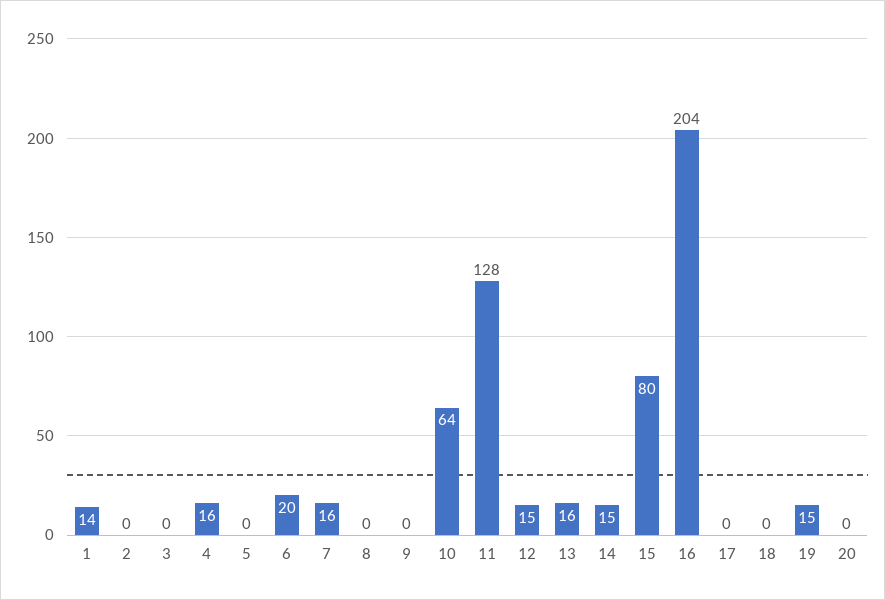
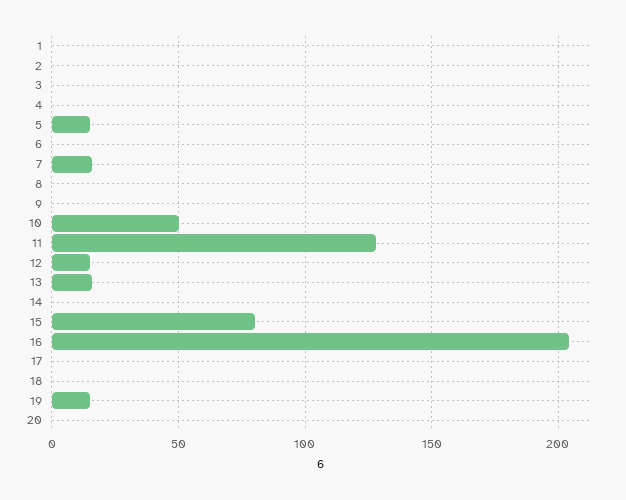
  {
-   "1": 14,
+   "1": 0,
    "2": 0,
    "3": 0,
-   "4": 16,
+   "4": 0,
-   "5": 0,
+   "5": 15,
-   "6": 20,
+   "6": 0,
    "7": 16,
    "8": 0,
    "9": 0,
-   "10": 64,
+   "10": 50,
    "11": 128,
    "12": 15,
    "13": 16,
-   "14": 15,
+   "14": 0,
    "15": 80,
    "16": 204,
    "17": 0,
    "18": 0,
    "19": 15,
    "20": 0
  }

